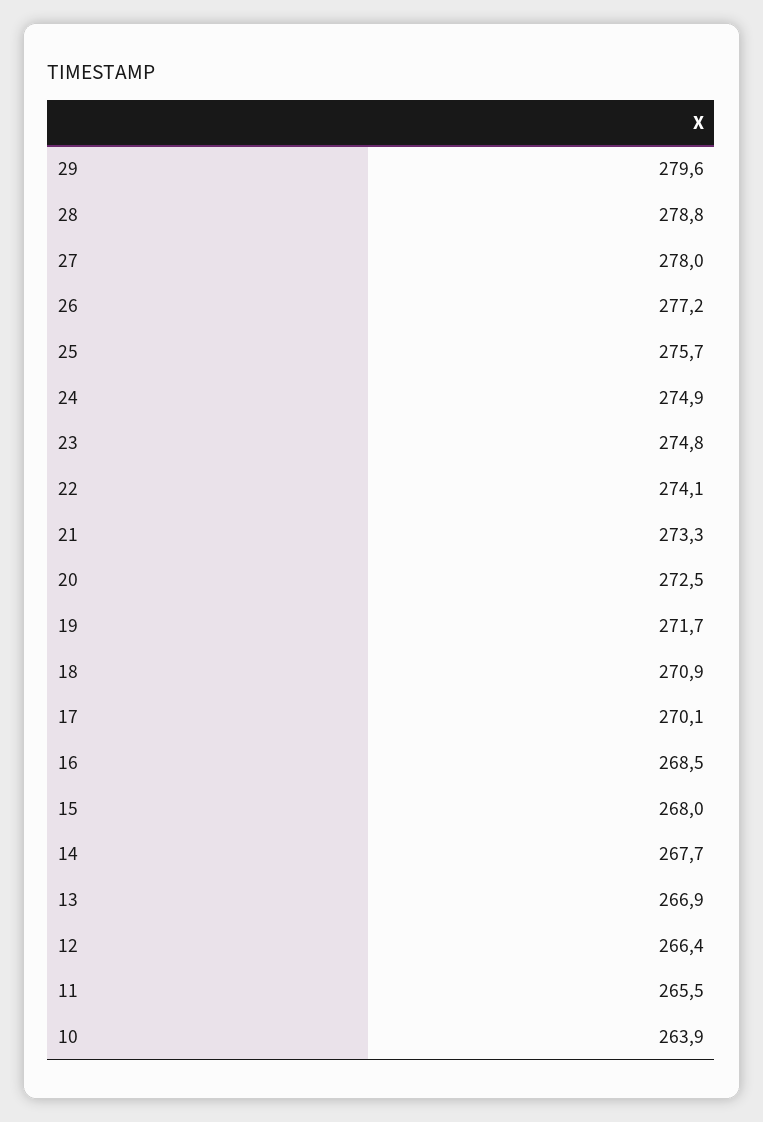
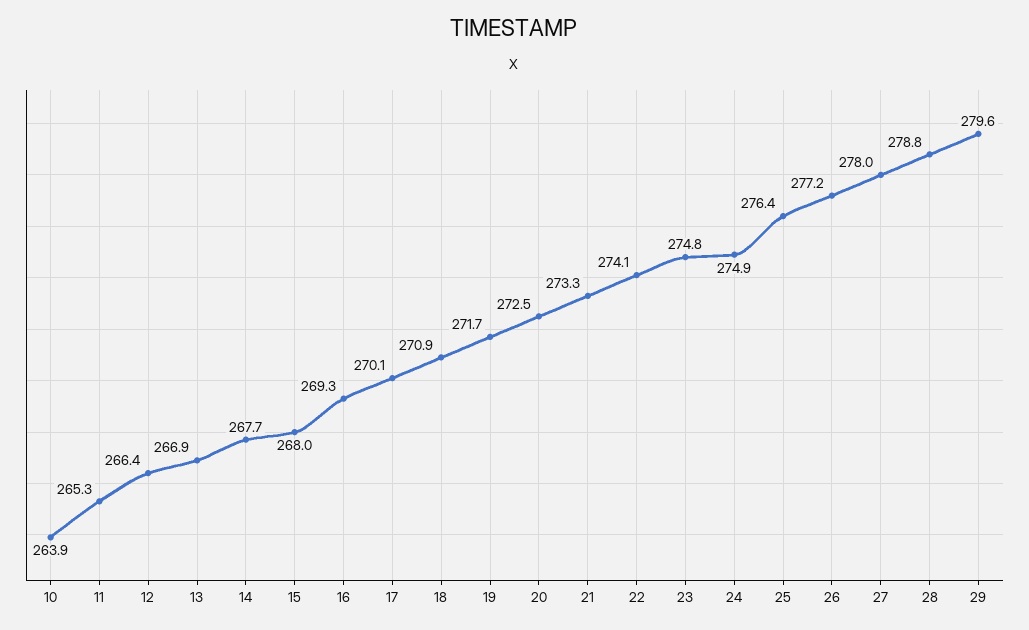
  {
    "29": 279.6,
    "28": 278.8,
    "27": 278,
    "26": 277.2,
-   "25": 275.7,
+   "25": 276.4,
    "24": 274.9,
    "23": 274.8,
    "22": 274.1,
    "21": 273.3,
    "20": 272.5,
    "19": 271.7,
    "18": 270.9,
    "17": 270.1,
-   "16": 268.5,
+   "16": 269.3,
    "15": 268,
    "14": 267.7,
    "13": 266.9,
    "12": 266.4,
-   "11": 265.5,
+   "11": 265.3,
    "10": 263.9
  }

